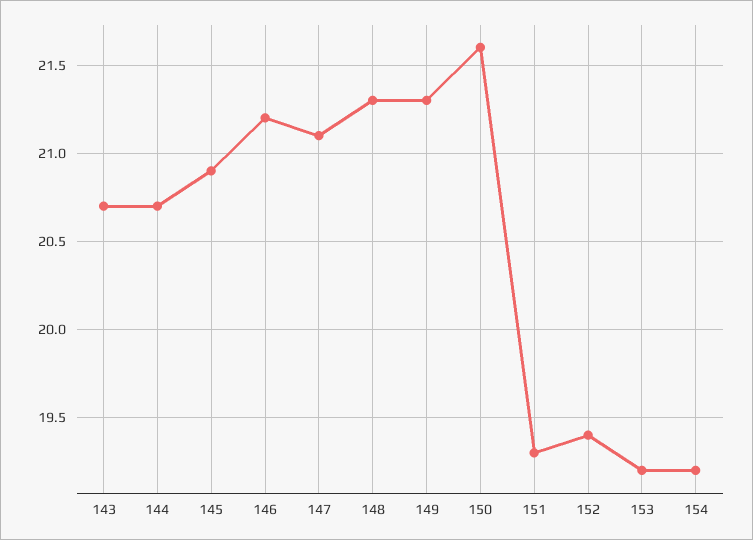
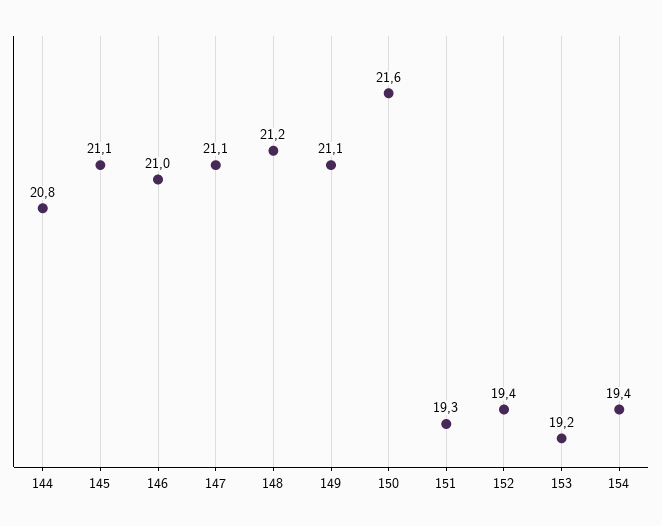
  {
-   "143": 20.7,
-   "144": 20.7,
+   "144": 20.8,
-   "145": 20.9,
+   "145": 21.1,
-   "146": 21.2,
+   "146": 21,
    "147": 21.1,
-   "148": 21.3,
+   "148": 21.2,
-   "149": 21.3,
+   "149": 21.1,
    "150": 21.6,
    "151": 19.3,
    "152": 19.4,
    "153": 19.2,
-   "154": 19.2
+   "154": 19.4
  }

